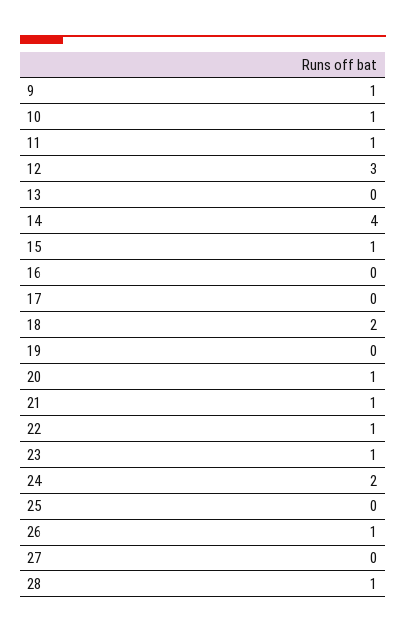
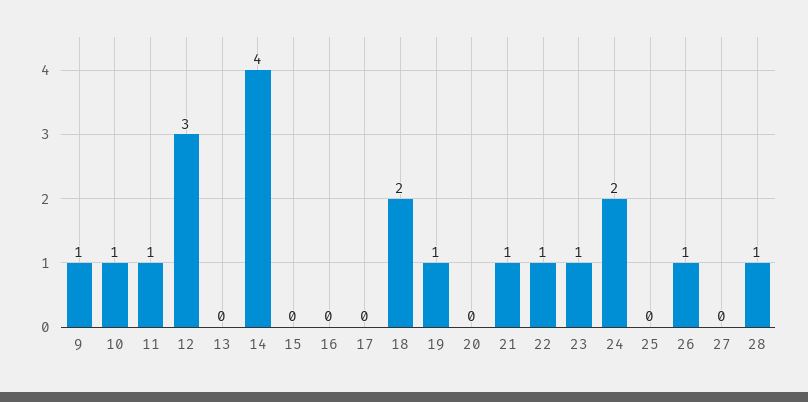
  {
    "9": 1,
    "10": 1,
    "11": 1,
    "12": 3,
    "13": 0,
    "14": 4,
-   "15": 1,
+   "15": 0,
    "16": 0,
    "17": 0,
    "18": 2,
-   "19": 0,
+   "19": 1,
-   "20": 1,
+   "20": 0,
    "21": 1,
    "22": 1,
    "23": 1,
    "24": 2,
    "25": 0,
    "26": 1,
    "27": 0,
    "28": 1
  }

